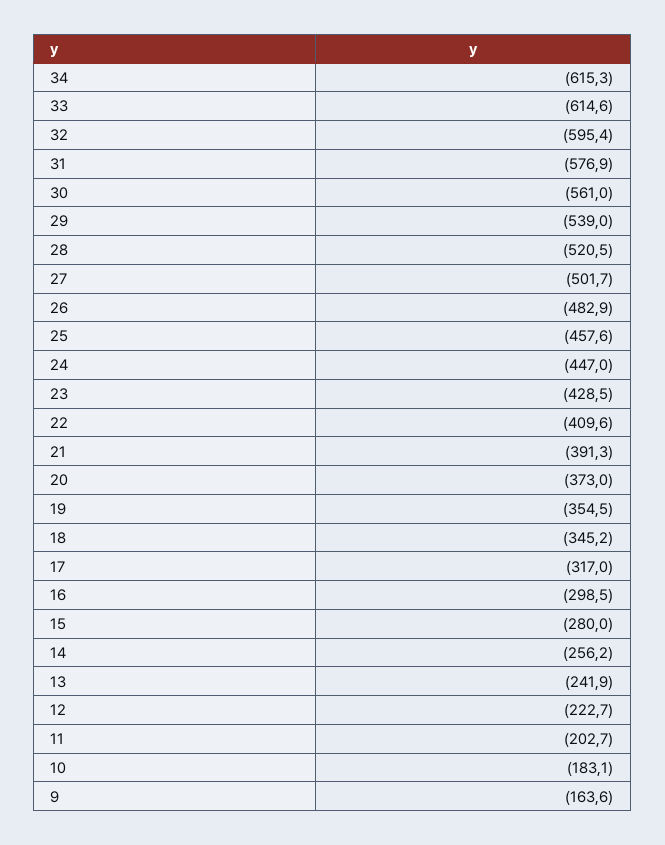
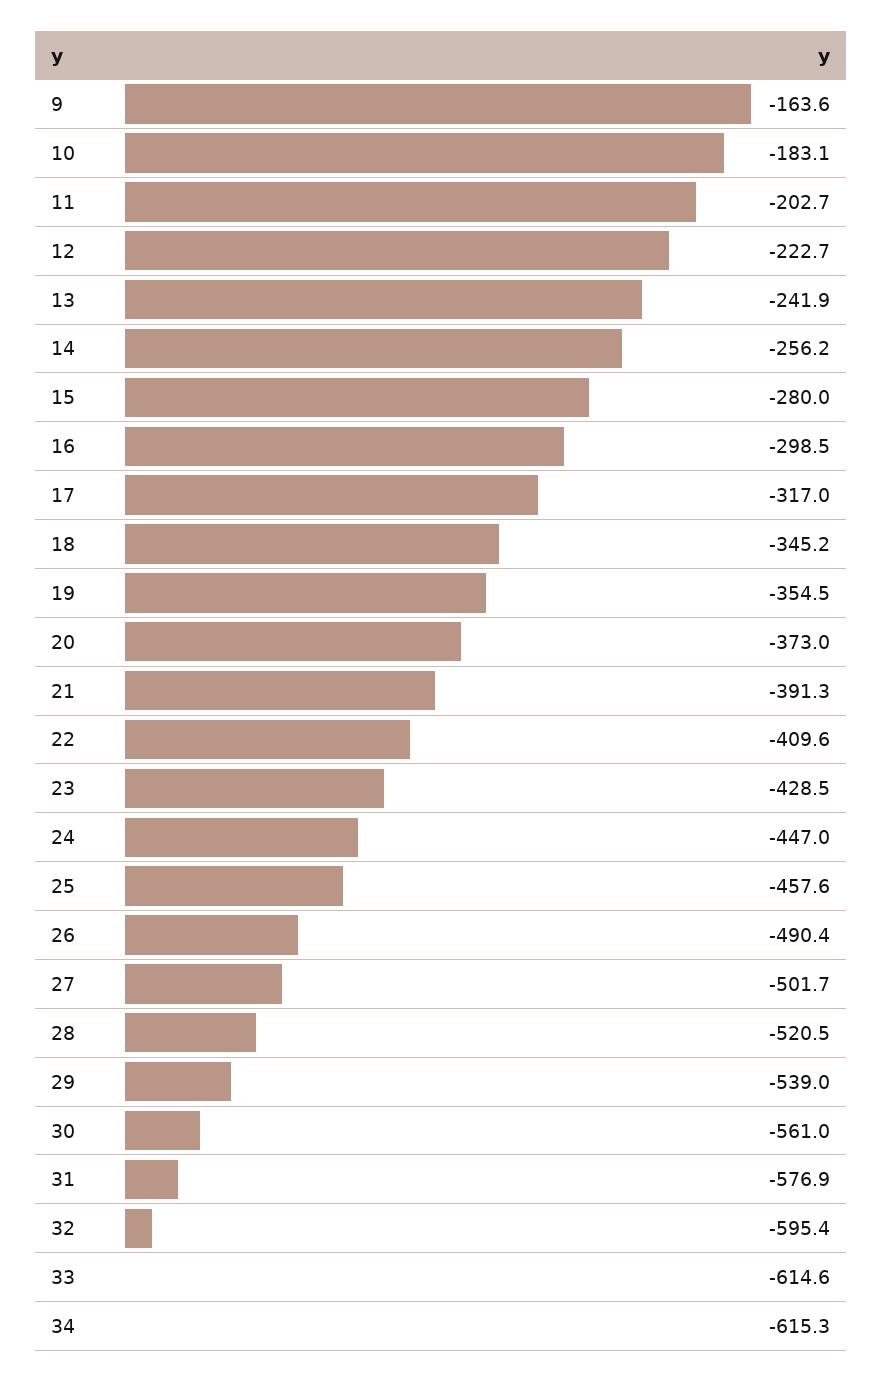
  {
    "34": -615.3,
    "33": -614.6,
    "32": -595.4,
    "31": -576.9,
    "30": -561,
    "29": -539,
    "28": -520.5,
    "27": -501.7,
-   "26": -482.9,
+   "26": -490.4,
    "25": -457.6,
    "24": -447,
    "23": -428.5,
    "22": -409.6,
    "21": -391.3,
    "20": -373,
    "19": -354.5,
    "18": -345.2,
    "17": -317,
    "16": -298.5,
    "15": -280,
    "14": -256.2,
    "13": -241.9,
    "12": -222.7,
    "11": -202.7,
    "10": -183.1,
    "9": -163.6
  }

